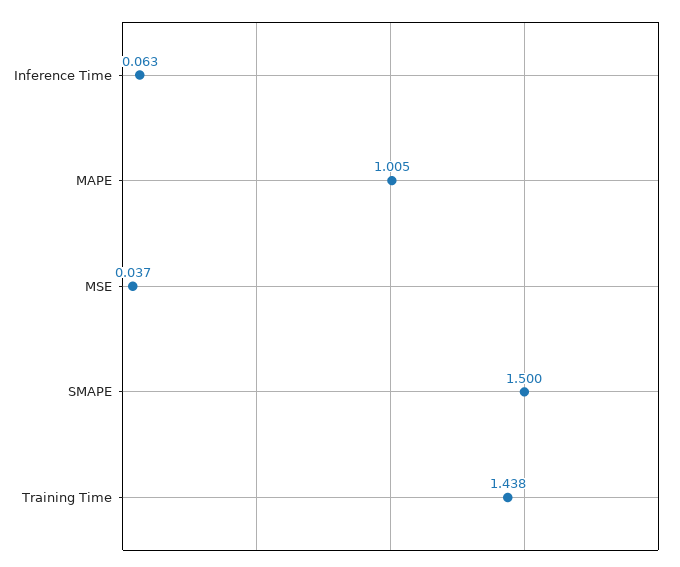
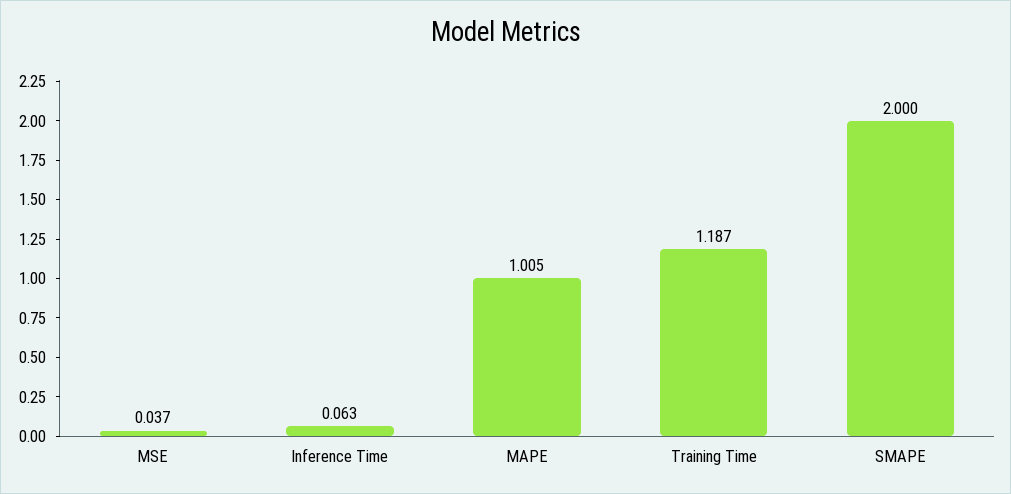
  {
    "Inference Time": 0.063,
    "MAPE": 1.005,
    "MSE": 0.037,
-   "SMAPE": 1.5,
+   "SMAPE": 2,
-   "Training Time": 1.438
+   "Training Time": 1.187
  }

